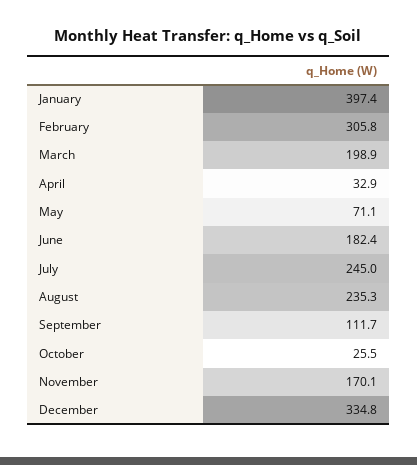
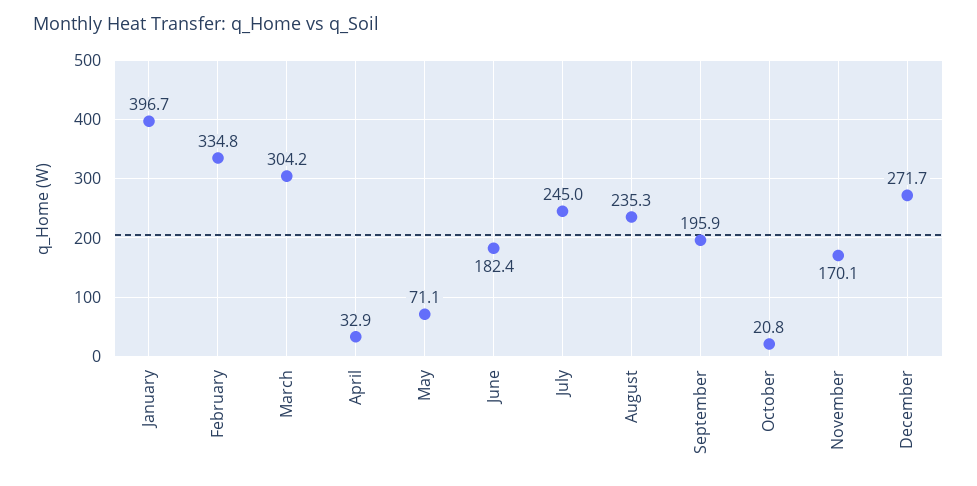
  {
-   "January": 397.4,
+   "January": 396.7,
-   "February": 305.8,
+   "February": 334.8,
-   "March": 198.9,
+   "March": 304.2,
    "April": 32.9,
    "May": 71.1,
    "June": 182.4,
    "July": 245,
    "August": 235.3,
-   "September": 111.7,
+   "September": 195.9,
-   "October": 25.5,
+   "October": 20.8,
    "November": 170.1,
-   "December": 334.8
+   "December": 271.7
  }

